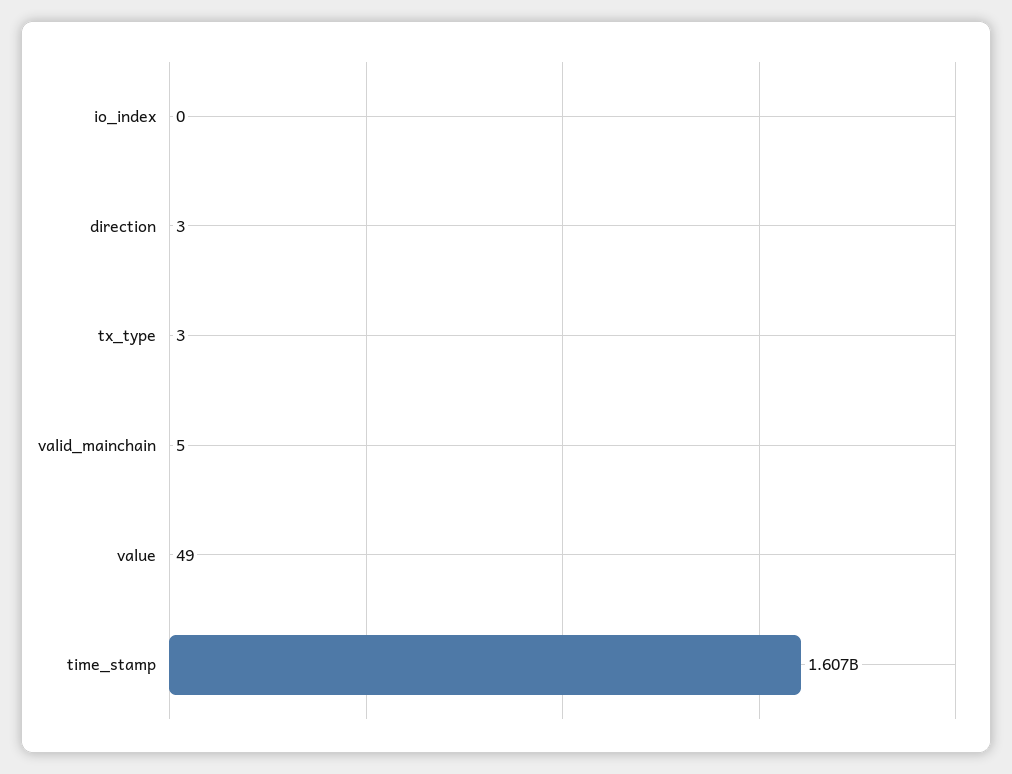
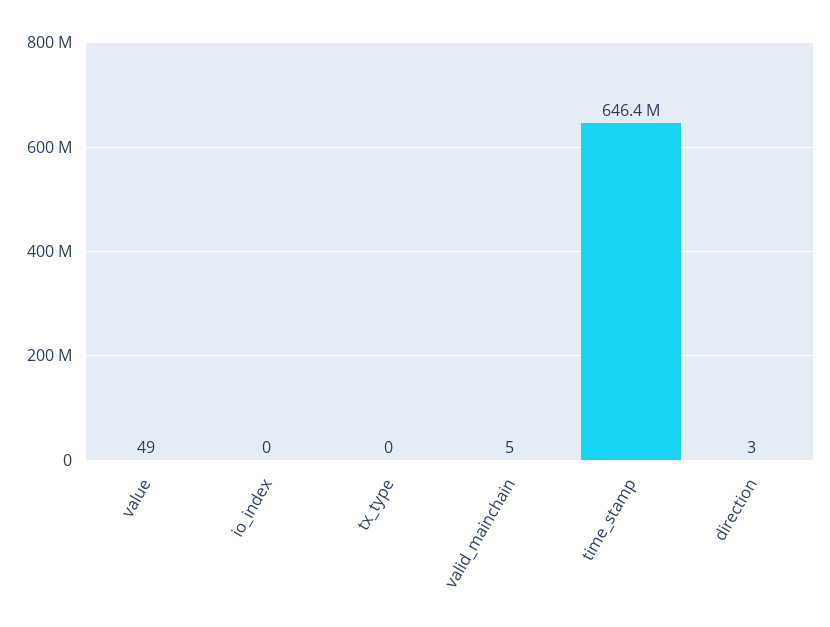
  {
    "io_index": 0,
    "direction": 3,
-   "tx_type": 3,
+   "tx_type": 0,
    "valid_mainchain": 5,
    "value": 49,
-   "time_stamp": 1607000000
+   "time_stamp": 646400000
  }

